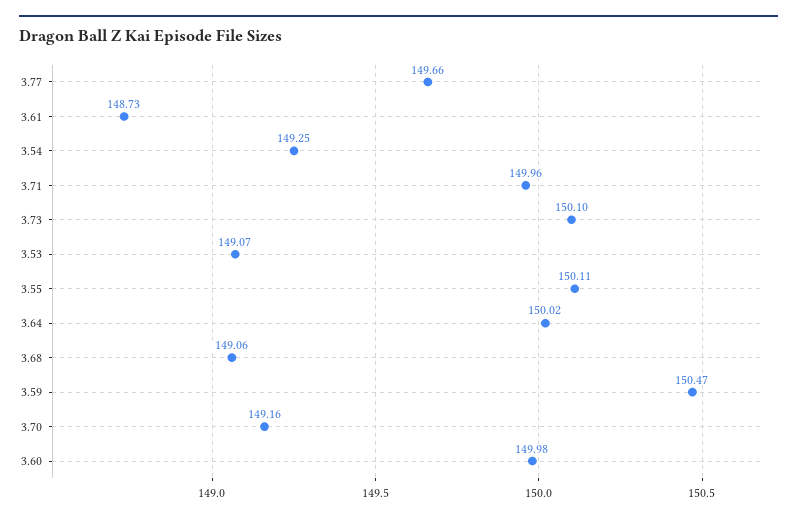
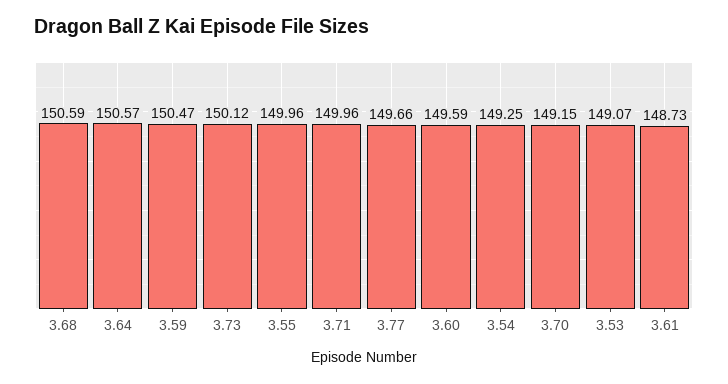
  {
    "3.77": 149.66,
    "3.61": 148.73,
    "3.54": 149.25,
    "3.71": 149.96,
-   "3.73": 150.1,
+   "3.73": 150.12,
    "3.53": 149.07,
-   "3.55": 150.11,
+   "3.55": 149.96,
-   "3.64": 150.02,
+   "3.64": 150.57,
-   "3.68": 149.06,
+   "3.68": 150.59,
    "3.59": 150.47,
-   "3.70": 149.16,
+   "3.70": 149.15,
-   "3.60": 149.98
+   "3.60": 149.59
  }

